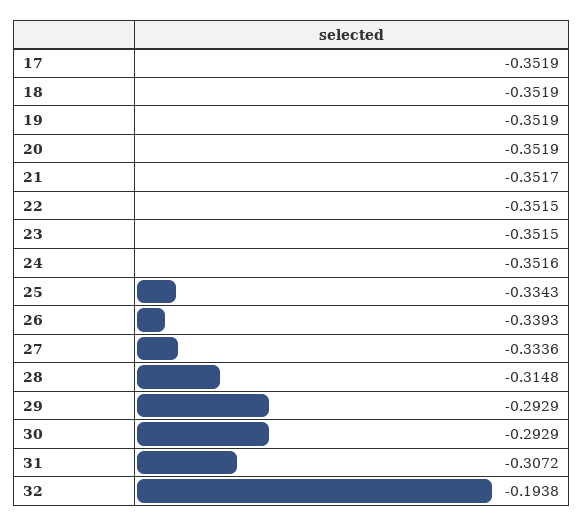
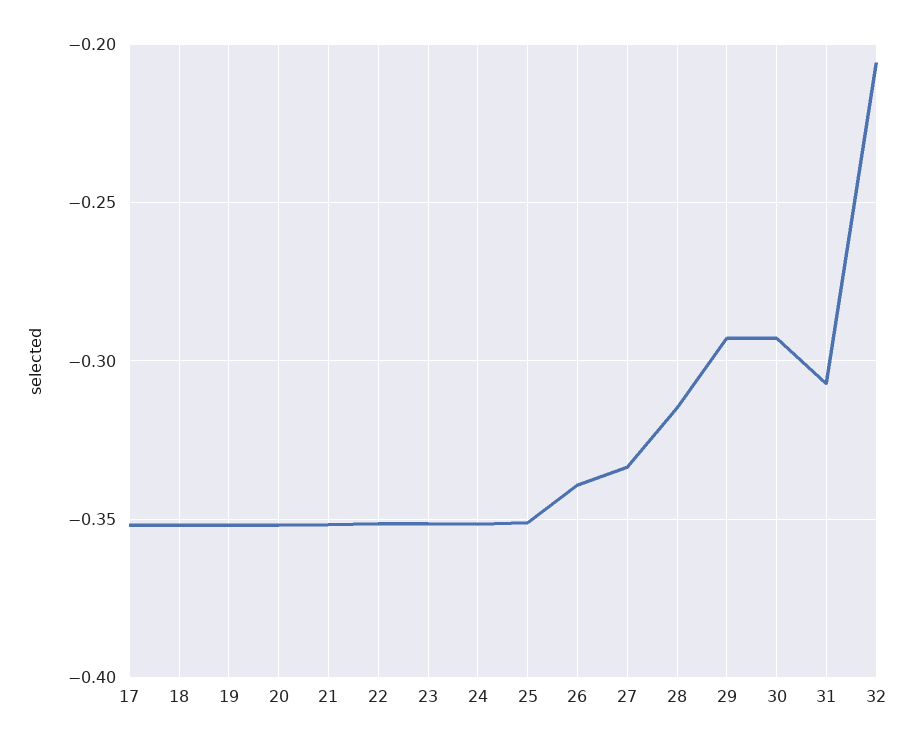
  {
    "17": -0.3519,
    "18": -0.3519,
    "19": -0.3519,
    "20": -0.3519,
    "21": -0.3517,
    "22": -0.3515,
    "23": -0.3515,
    "24": -0.3516,
-   "25": -0.3343,
+   "25": -0.35,
    "26": -0.3393,
    "27": -0.3336,
    "28": -0.3148,
    "29": -0.2929,
    "30": -0.2929,
    "31": -0.3072,
-   "32": -0.1938
+   "32": -0.205
  }

